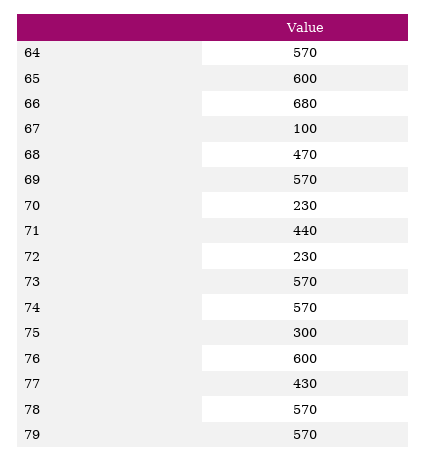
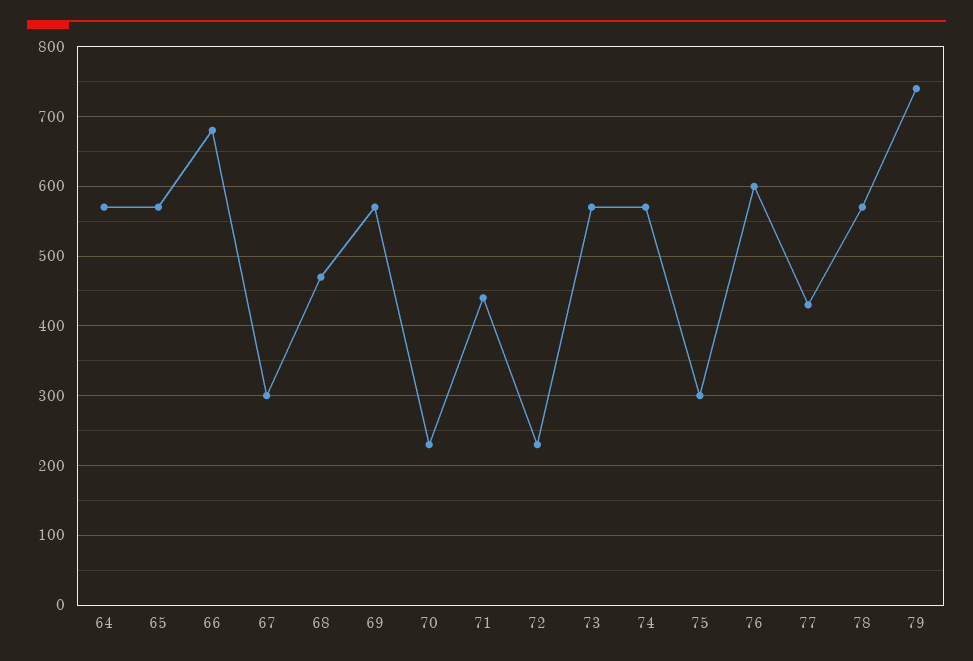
  {
    "64": 570,
-   "65": 600,
+   "65": 570,
    "66": 680,
-   "67": 100,
+   "67": 300,
    "68": 470,
    "69": 570,
    "70": 230,
    "71": 440,
    "72": 230,
    "73": 570,
    "74": 570,
    "75": 300,
    "76": 600,
    "77": 430,
    "78": 570,
-   "79": 570
+   "79": 740
  }

